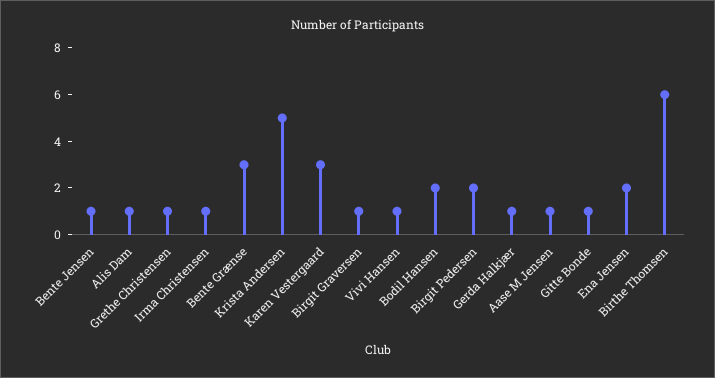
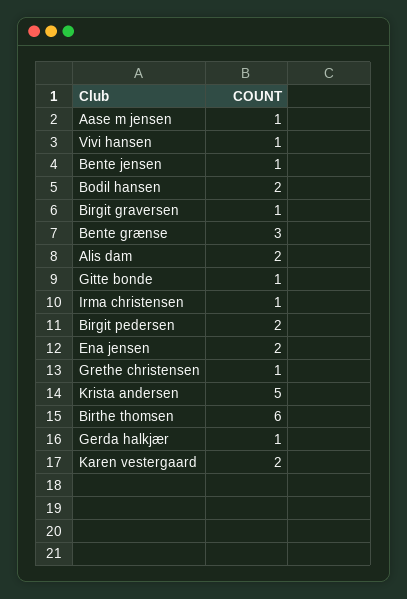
  {
    "Bente Jensen": 1,
-   "Alis Dam": 1,
+   "Alis Dam": 2,
    "Grethe Christensen": 1,
    "Irma Christensen": 1,
    "Bente Grænse": 3,
    "Krista Andersen": 5,
-   "Karen Vestergaard": 3,
+   "Karen Vestergaard": 2,
    "Birgit Graversen": 1,
    "Vivi Hansen": 1,
    "Bodil Hansen": 2,
    "Birgit Pedersen": 2,
    "Gerda Halkjær": 1,
    "Aase M Jensen": 1,
    "Gitte Bonde": 1,
    "Ena Jensen": 2,
    "Birthe Thomsen": 6
  }

